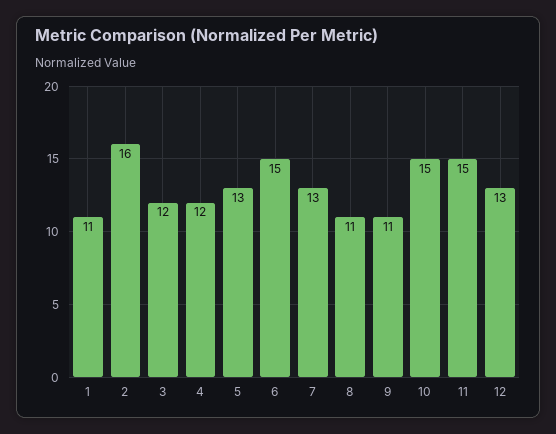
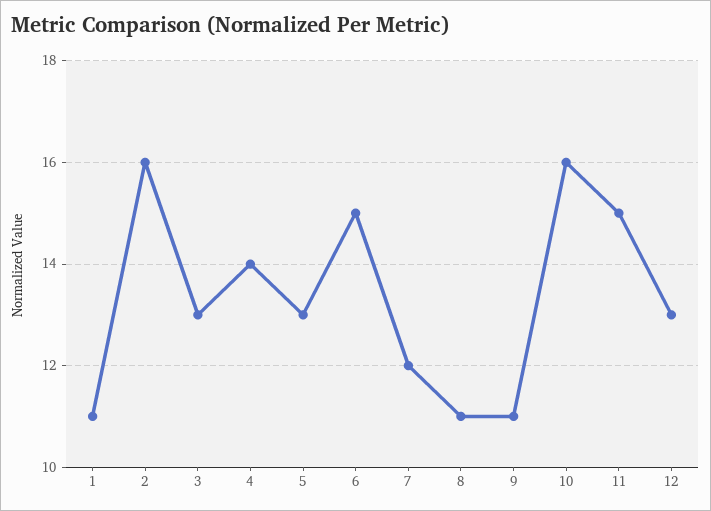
  {
    "1": 11,
    "2": 16,
-   "3": 12,
+   "3": 13,
-   "4": 12,
+   "4": 14,
    "5": 13,
    "6": 15,
-   "7": 13,
+   "7": 12,
    "8": 11,
    "9": 11,
-   "10": 15,
+   "10": 16,
    "11": 15,
    "12": 13
  }

